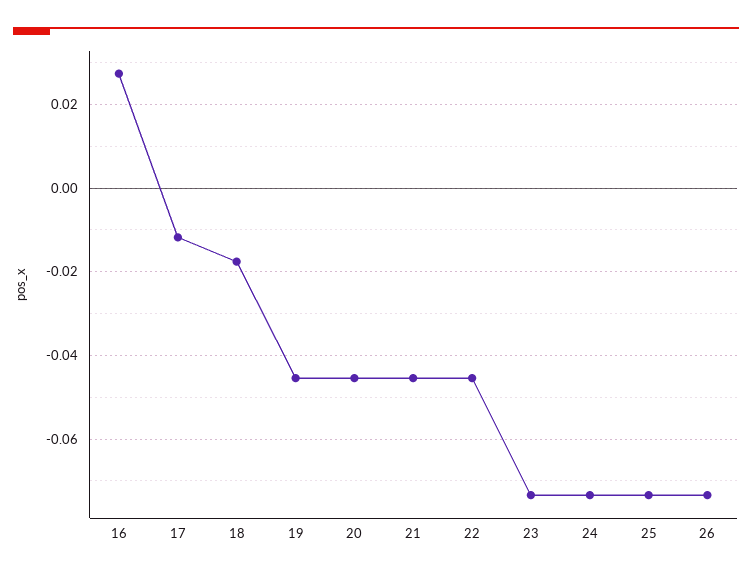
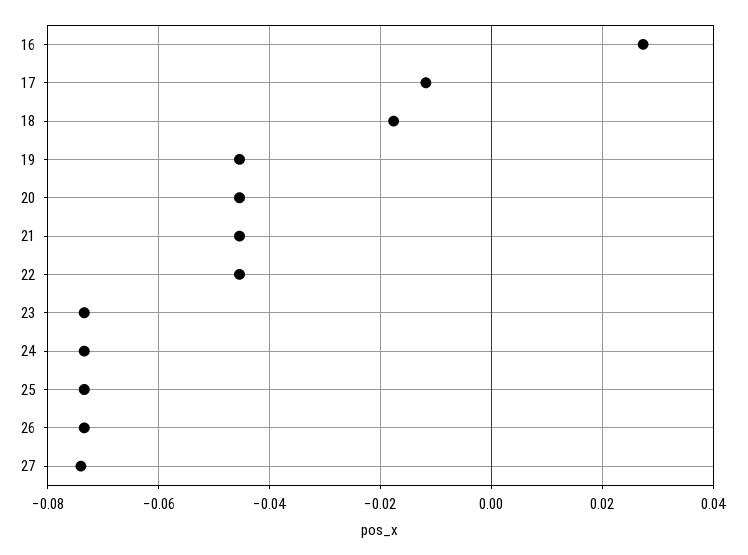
  {
    "16": 0.028,
    "17": -0.012,
    "18": -0.018,
    "19": -0.046,
    "20": -0.046,
    "21": -0.046,
    "22": -0.046,
    "23": -0.074,
    "24": -0.074,
    "25": -0.074,
-   "26": -0.074
+   "26": -0.074,
+   "27": -0.074
  }

